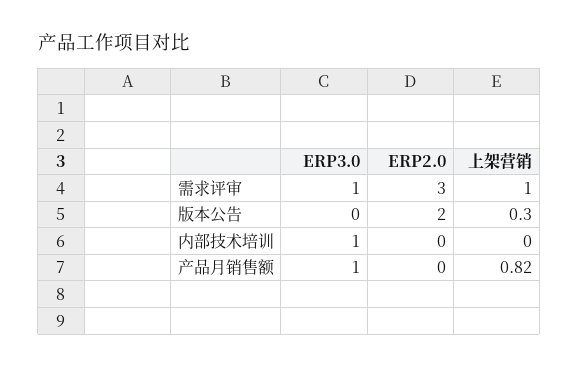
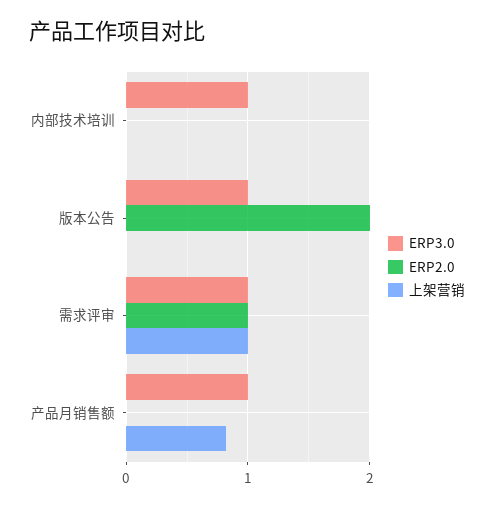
  {
    "ERP3.0": {
      "需求评审": 1,
-     "版本公告": 0,
+     "版本公告": 1,
      "内部技术培训": 1,
      "产品月销售额": 1
    },
    "ERP2.0": {
-     "需求评审": 3,
+     "需求评审": 1,
      "版本公告": 2,
      "内部技术培训": 0,
      "产品月销售额": 0
    },
    "上架营销": {
      "需求评审": 1,
-     "版本公告": 0.3,
+     "版本公告": 0,
      "内部技术培训": 0,
      "产品月销售额": 0.82
    }
  }

